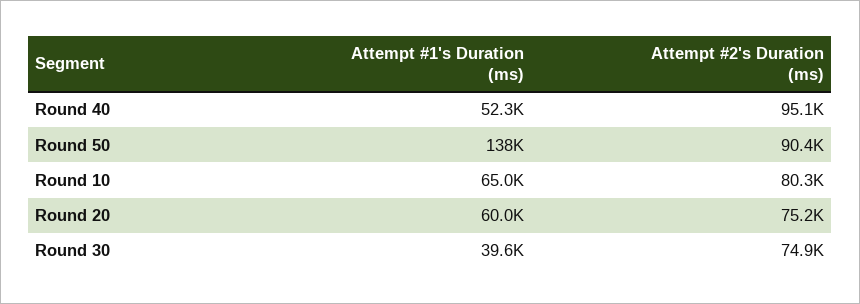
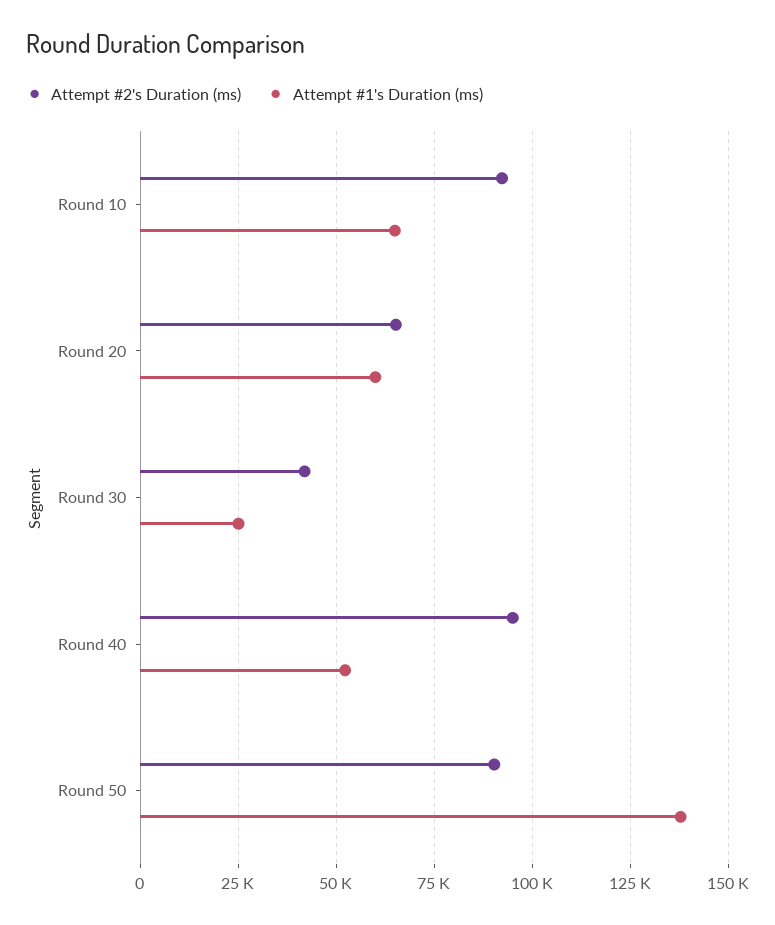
  {
    "Attempt #1's Duration (ms)": {
      "Round 40": 52300,
      "Round 50": 138000,
      "Round 10": 65000,
      "Round 20": 60000,
-     "Round 30": 39600
+     "Round 30": 25000
    },
    "Attempt #2's Duration (ms)": {
      "Round 40": 95100,
      "Round 50": 90400,
-     "Round 10": 80300,
+     "Round 10": 92500,
-     "Round 20": 75200,
+     "Round 20": 65000,
-     "Round 30": 74900
+     "Round 30": 42500
    }
  }

